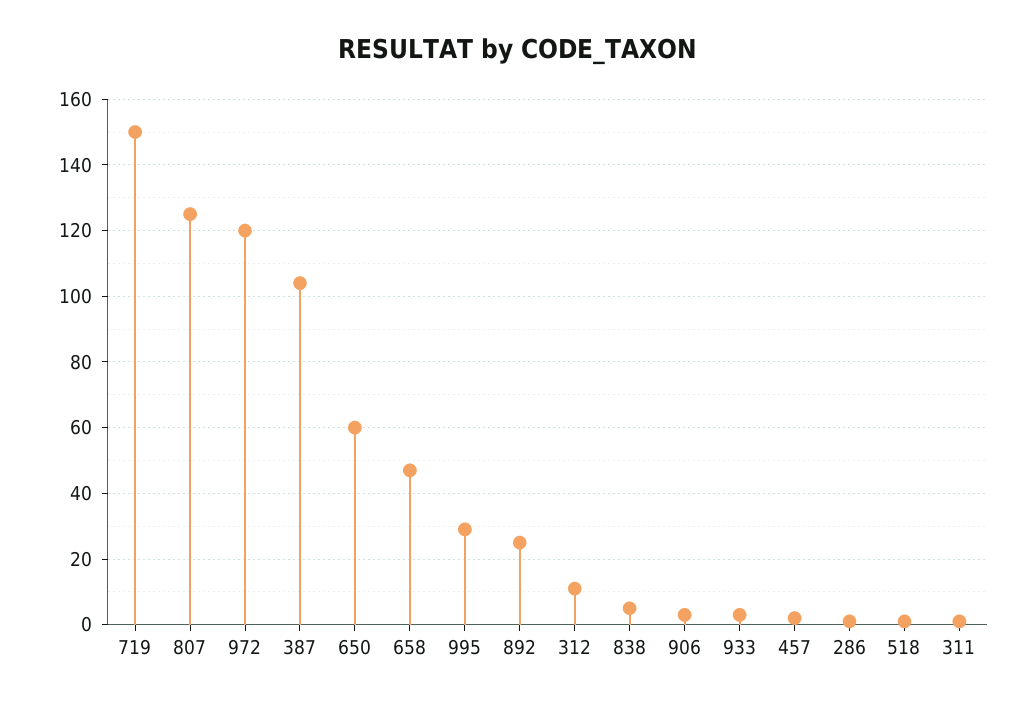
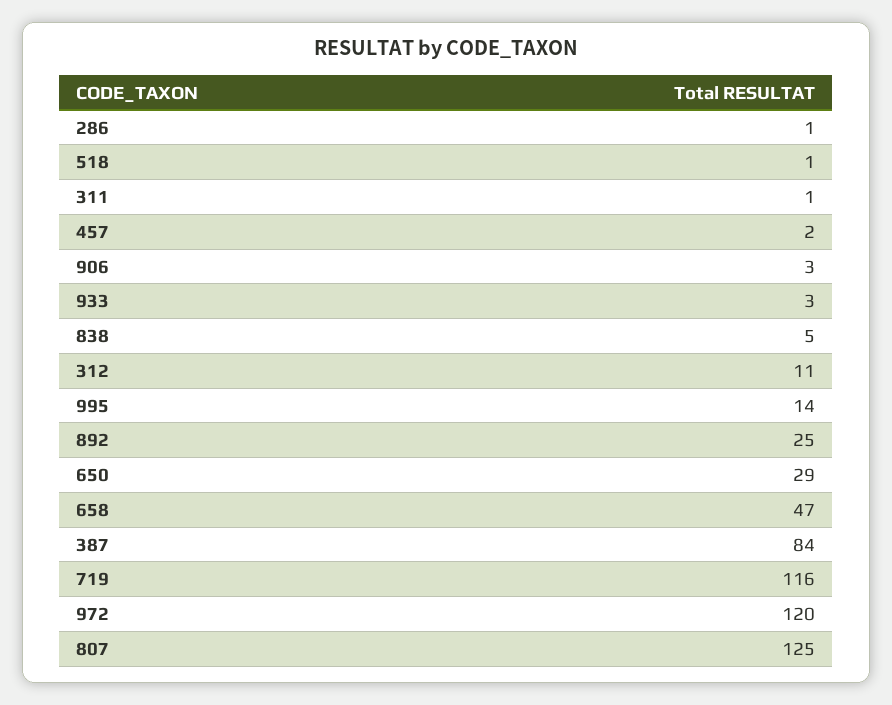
  {
-   "719": 150,
+   "719": 116,
    "807": 125,
    "972": 120,
-   "387": 105,
+   "387": 84,
-   "650": 60,
+   "650": 29,
    "658": 47,
-   "995": 30,
+   "995": 14,
    "892": 25,
    "312": 11,
    "838": 5,
    "906": 3,
    "933": 3,
    "457": 2,
    "286": 1,
    "518": 1,
    "311": 1
  }

